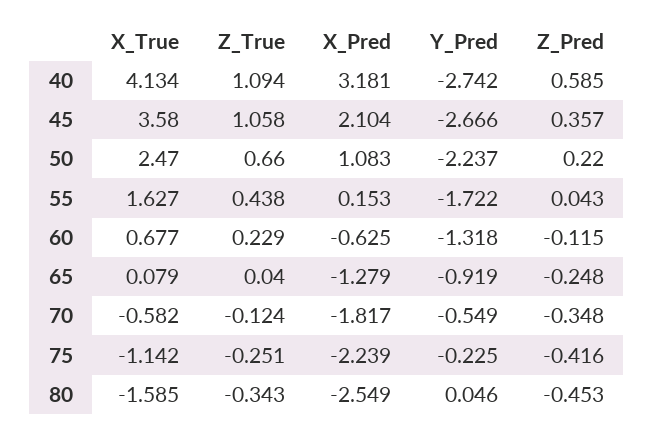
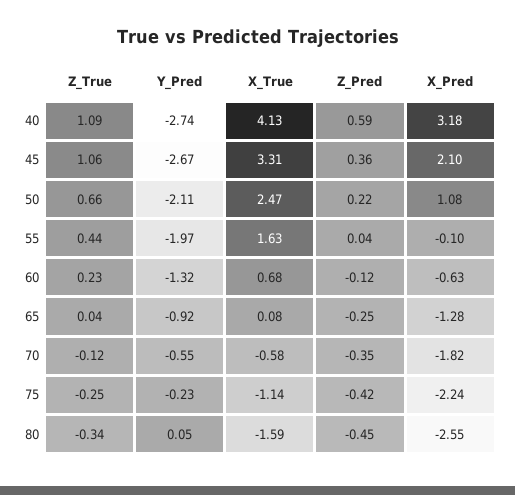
  {
    "X_True": {
      "40": 4.134,
-     "45": 3.58,
+     "45": 3.31,
      "50": 2.47,
      "55": 1.627,
      "60": 0.677,
      "65": 0.079,
      "70": -0.582,
      "75": -1.142,
      "80": -1.585
    },
    "Z_True": {
      "40": 1.094,
      "45": 1.058,
      "50": 0.66,
      "55": 0.438,
      "60": 0.229,
      "65": 0.04,
      "70": -0.124,
      "75": -0.251,
      "80": -0.343
    },
    "X_Pred": {
      "40": 3.181,
      "45": 2.104,
      "50": 1.083,
-     "55": 0.153,
+     "55": -0.1,
      "60": -0.625,
      "65": -1.279,
      "70": -1.817,
      "75": -2.239,
      "80": -2.549
    },
    "Y_Pred": {
      "40": -2.742,
      "45": -2.666,
-     "50": -2.237,
+     "50": -2.11,
-     "55": -1.722,
+     "55": -1.97,
      "60": -1.318,
      "65": -0.919,
      "70": -0.549,
      "75": -0.225,
      "80": 0.046
    },
    "Z_Pred": {
      "40": 0.585,
      "45": 0.357,
      "50": 0.22,
      "55": 0.043,
      "60": -0.115,
      "65": -0.248,
      "70": -0.348,
      "75": -0.416,
      "80": -0.453
    }
  }

